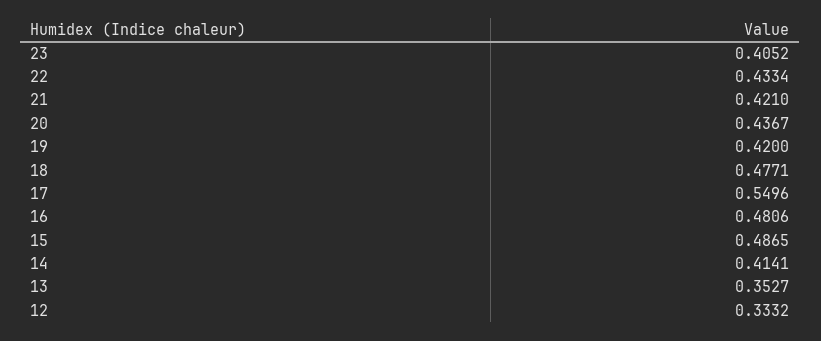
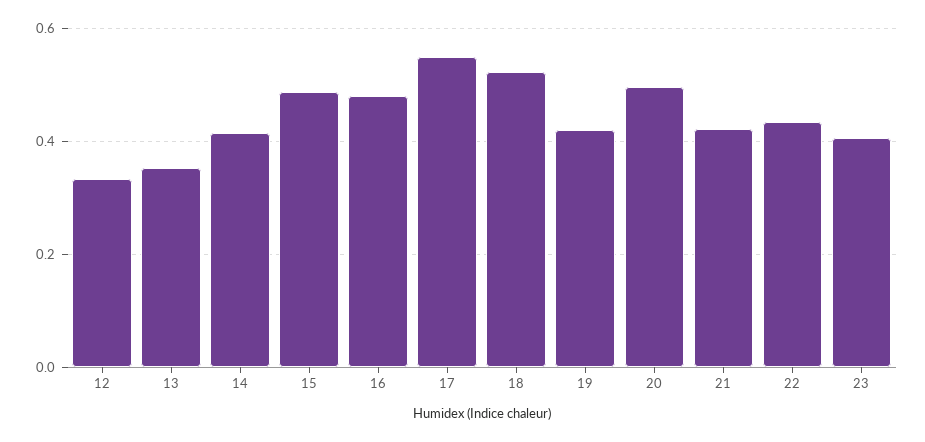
  {
    "23": 0.4052,
    "22": 0.4334,
    "21": 0.421,
-   "20": 0.4367,
+   "20": 0.5,
    "19": 0.42,
-   "18": 0.4771,
+   "18": 0.52,
    "17": 0.5496,
    "16": 0.4806,
    "15": 0.4865,
    "14": 0.4141,
    "13": 0.3527,
    "12": 0.3332
  }

